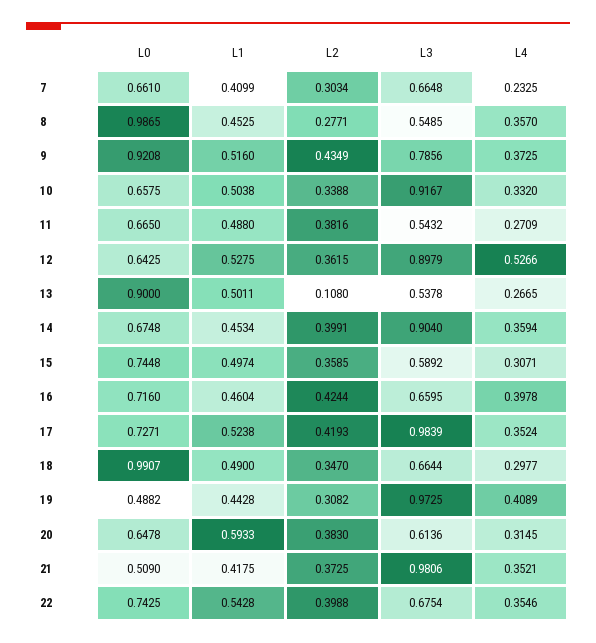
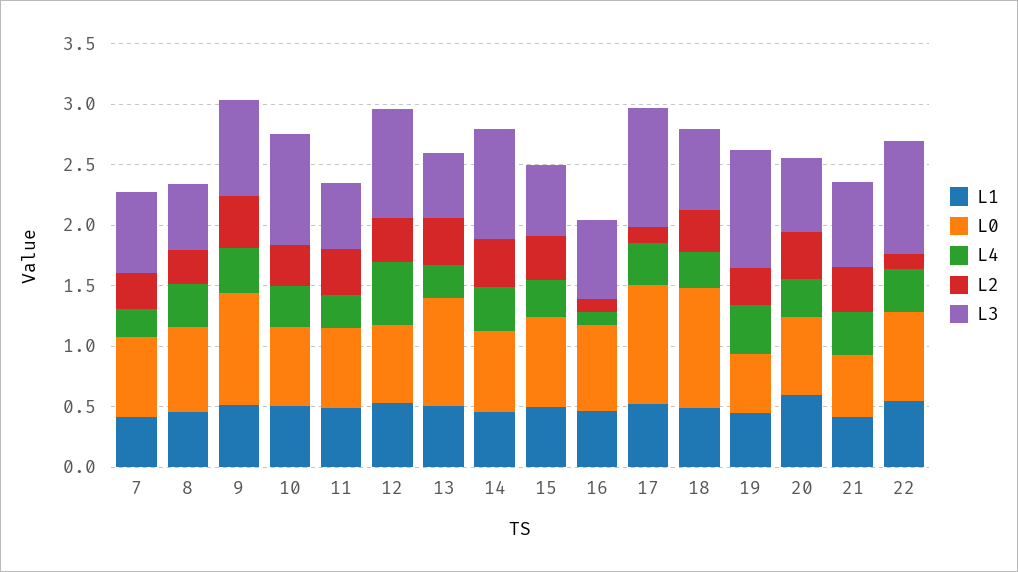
  {
    "L0": {
      "7": 0.661,
-     "8": 0.9865,
+     "8": 0.7,
      "9": 0.9208,
      "10": 0.6575,
      "11": 0.665,
      "12": 0.6425,
      "13": 0.9,
      "14": 0.6748,
      "15": 0.7448,
      "16": 0.716,
-     "17": 0.7271,
+     "17": 1,
      "18": 0.9907,
      "19": 0.4882,
      "20": 0.6478,
      "21": 0.509,
      "22": 0.7425
    },
    "L1": {
      "7": 0.4099,
      "8": 0.4525,
      "9": 0.516,
      "10": 0.5038,
      "11": 0.488,
      "12": 0.5275,
      "13": 0.5011,
      "14": 0.4534,
      "15": 0.4974,
      "16": 0.4604,
      "17": 0.5238,
      "18": 0.49,
      "19": 0.4428,
      "20": 0.5933,
      "21": 0.4175,
      "22": 0.5428
    },
    "L2": {
      "7": 0.3034,
      "8": 0.2771,
      "9": 0.4349,
      "10": 0.3388,
      "11": 0.3816,
      "12": 0.3615,
-     "13": 0.108,
+     "13": 0.4,
      "14": 0.3991,
      "15": 0.3585,
-     "16": 0.4244,
+     "16": 0.1,
-     "17": 0.4193,
+     "17": 0.1,
      "18": 0.347,
      "19": 0.3082,
      "20": 0.383,
      "21": 0.3725,
-     "22": 0.3988
+     "22": 0.1
    },
    "L3": {
      "7": 0.6648,
      "8": 0.5485,
      "9": 0.7856,
      "10": 0.9167,
      "11": 0.5432,
      "12": 0.8979,
      "13": 0.5378,
      "14": 0.904,
      "15": 0.5892,
      "16": 0.6595,
      "17": 0.9839,
      "18": 0.6644,
      "19": 0.9725,
      "20": 0.6136,
-     "21": 0.9806,
+     "21": 0.7,
-     "22": 0.6754
+     "22": 0.9
    },
    "L4": {
      "7": 0.2325,
      "8": 0.357,
      "9": 0.3725,
      "10": 0.332,
      "11": 0.2709,
      "12": 0.5266,
      "13": 0.2665,
      "14": 0.3594,
      "15": 0.3071,
-     "16": 0.3978,
+     "16": 0.1,
      "17": 0.3524,
      "18": 0.2977,
      "19": 0.4089,
      "20": 0.3145,
      "21": 0.3521,
      "22": 0.3546
    }
  }

